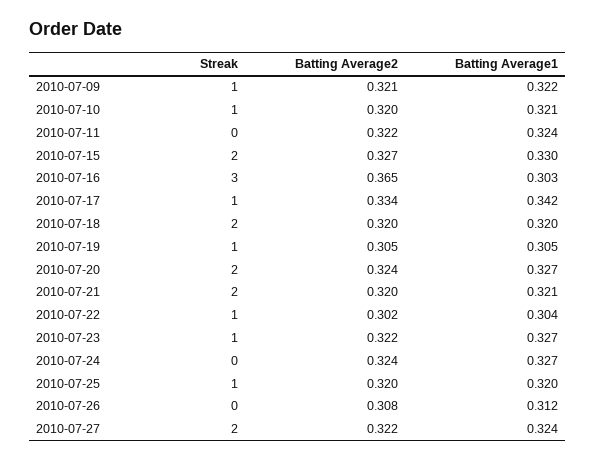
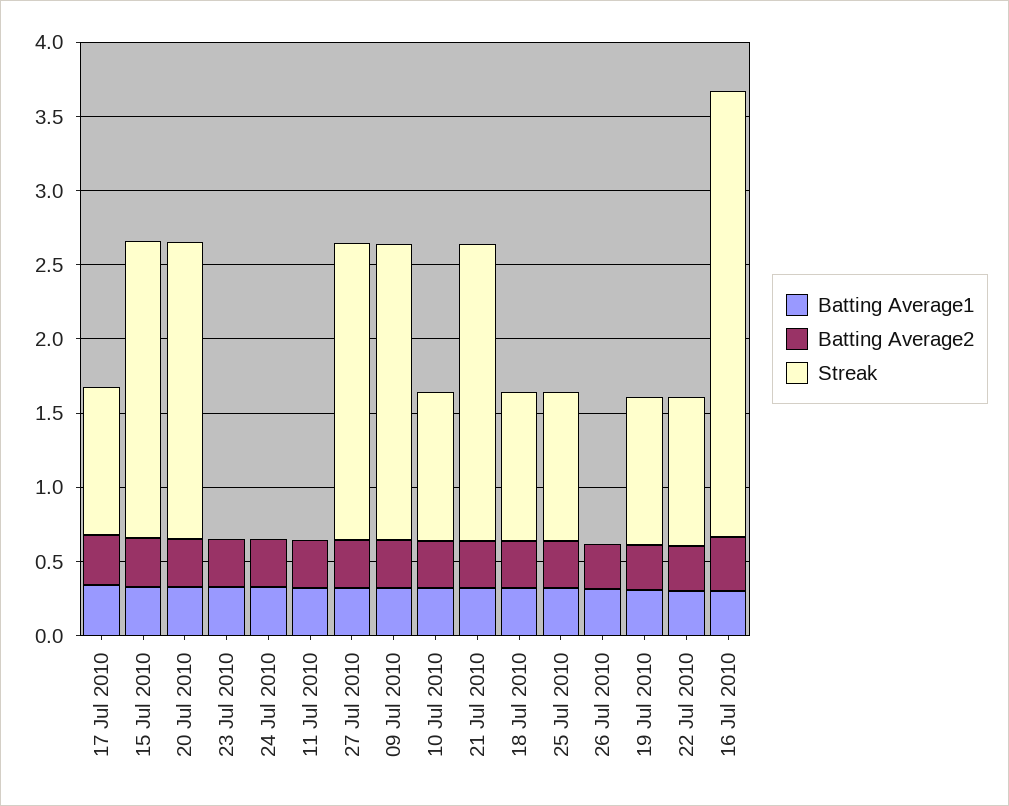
  {
    "Streak": {
-     "2010-07-09": 1,
+     "2010-07-09": 2,
      "2010-07-10": 1,
      "2010-07-11": 0,
      "2010-07-15": 2,
      "2010-07-16": 3,
      "2010-07-17": 1,
-     "2010-07-18": 2,
+     "2010-07-18": 1,
      "2010-07-19": 1,
      "2010-07-20": 2,
      "2010-07-21": 2,
      "2010-07-22": 1,
-     "2010-07-23": 1,
+     "2010-07-23": 0,
      "2010-07-24": 0,
      "2010-07-25": 1,
      "2010-07-26": 0,
      "2010-07-27": 2
    },
    "Batting Average2": {
      "2010-07-09": 0.321,
      "2010-07-10": 0.32,
      "2010-07-11": 0.322,
      "2010-07-15": 0.327,
      "2010-07-16": 0.365,
      "2010-07-17": 0.334,
      "2010-07-18": 0.32,
      "2010-07-19": 0.305,
      "2010-07-20": 0.324,
      "2010-07-21": 0.32,
      "2010-07-22": 0.302,
      "2010-07-23": 0.322,
      "2010-07-24": 0.324,
      "2010-07-25": 0.32,
      "2010-07-26": 0.308,
      "2010-07-27": 0.322
    },
    "Batting Average1": {
      "2010-07-09": 0.322,
      "2010-07-10": 0.321,
      "2010-07-11": 0.324,
      "2010-07-15": 0.33,
      "2010-07-16": 0.303,
      "2010-07-17": 0.342,
      "2010-07-18": 0.32,
      "2010-07-19": 0.305,
      "2010-07-20": 0.327,
      "2010-07-21": 0.321,
      "2010-07-22": 0.304,
      "2010-07-23": 0.327,
      "2010-07-24": 0.327,
      "2010-07-25": 0.32,
      "2010-07-26": 0.312,
      "2010-07-27": 0.324
    }
  }

